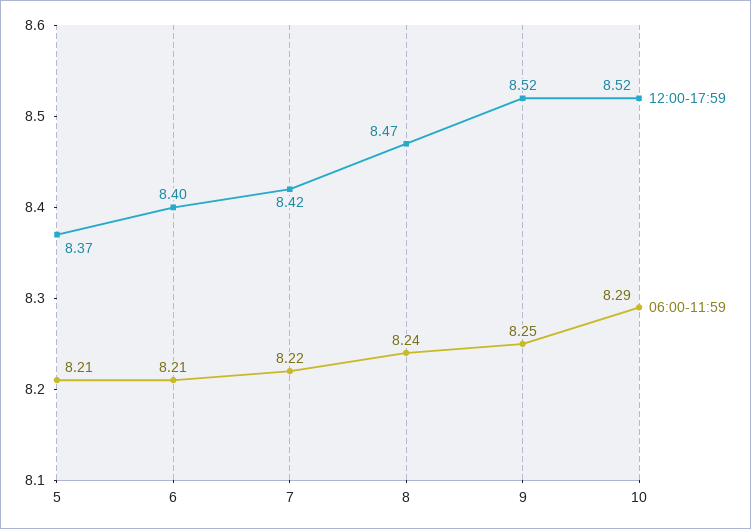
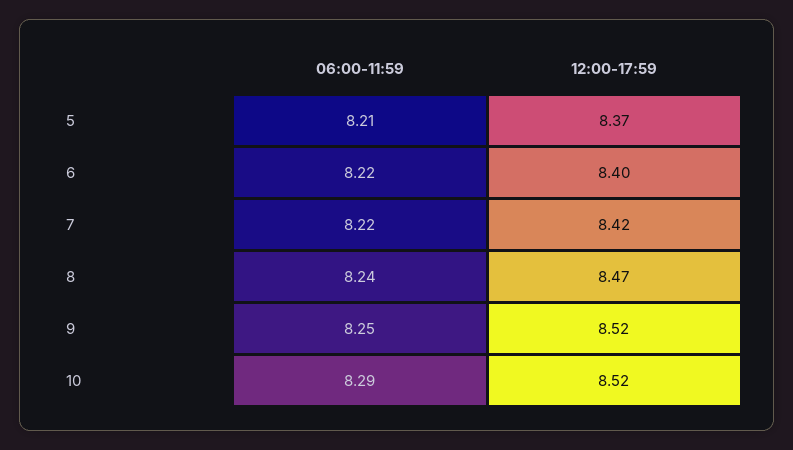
  {
    "12:00-17:59": {
      "5": 8.37,
      "6": 8.4,
      "7": 8.42,
      "8": 8.47,
      "9": 8.52,
      "10": 8.52
    },
    "06:00-11:59": {
      "5": 8.21,
-     "6": 8.21,
+     "6": 8.22,
      "7": 8.22,
      "8": 8.24,
      "9": 8.25,
      "10": 8.29
    }
  }

